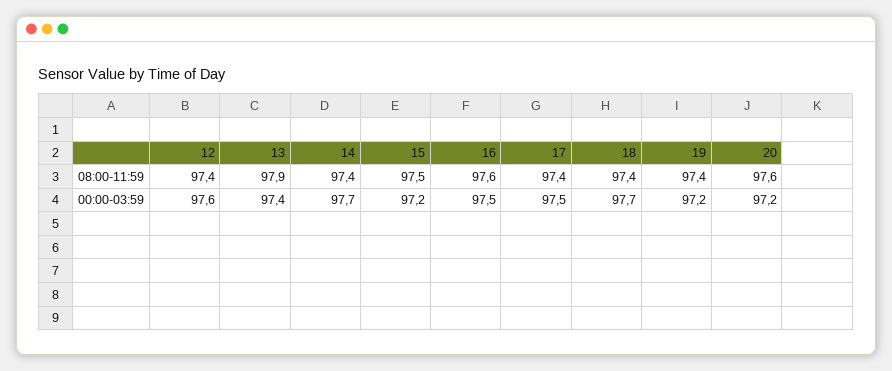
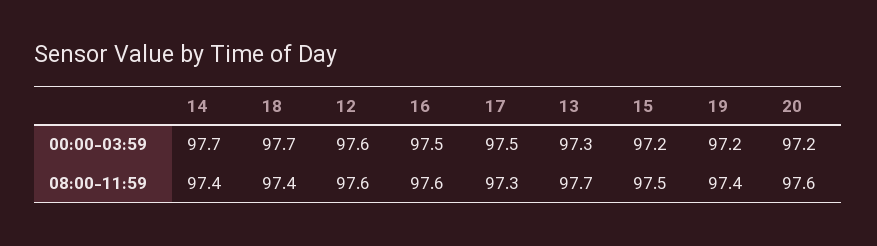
  {
    "12": {
-     "08:00-11:59": 97.4,
+     "08:00-11:59": 97.6,
      "00:00-03:59": 97.6
    },
    "13": {
-     "08:00-11:59": 97.9,
+     "08:00-11:59": 97.7,
-     "00:00-03:59": 97.4
+     "00:00-03:59": 97.3
    },
    "14": {
      "08:00-11:59": 97.4,
      "00:00-03:59": 97.7
    },
    "15": {
      "08:00-11:59": 97.5,
      "00:00-03:59": 97.2
    },
    "16": {
      "08:00-11:59": 97.6,
      "00:00-03:59": 97.5
    },
    "17": {
-     "08:00-11:59": 97.4,
+     "08:00-11:59": 97.3,
      "00:00-03:59": 97.5
    },
    "18": {
      "08:00-11:59": 97.4,
      "00:00-03:59": 97.7
    },
    "19": {
      "08:00-11:59": 97.4,
      "00:00-03:59": 97.2
    },
    "20": {
      "08:00-11:59": 97.6,
      "00:00-03:59": 97.2
    }
  }

